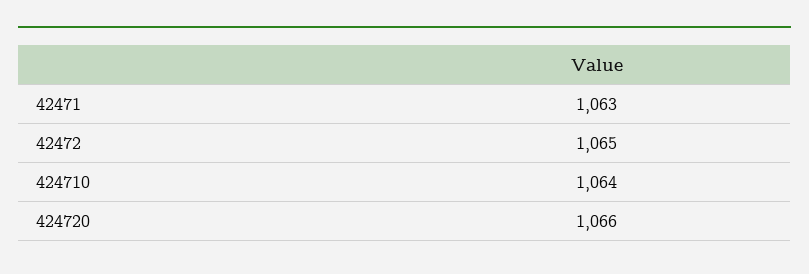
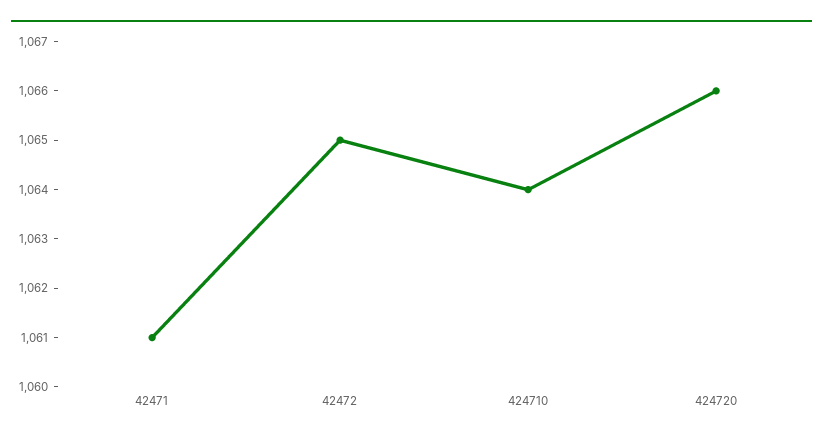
  {
-   "42471": 1063,
+   "42471": 1061,
    "42472": 1065,
    "424710": 1064,
    "424720": 1066
  }

